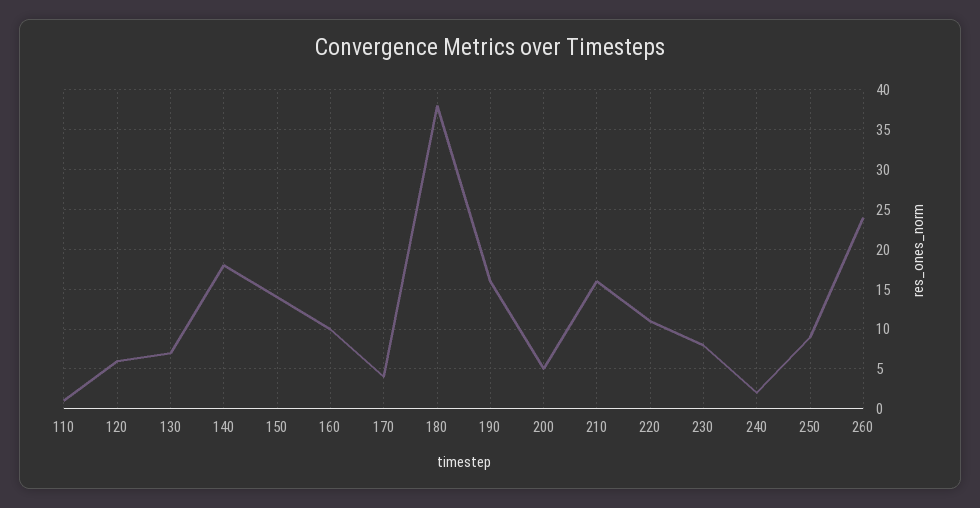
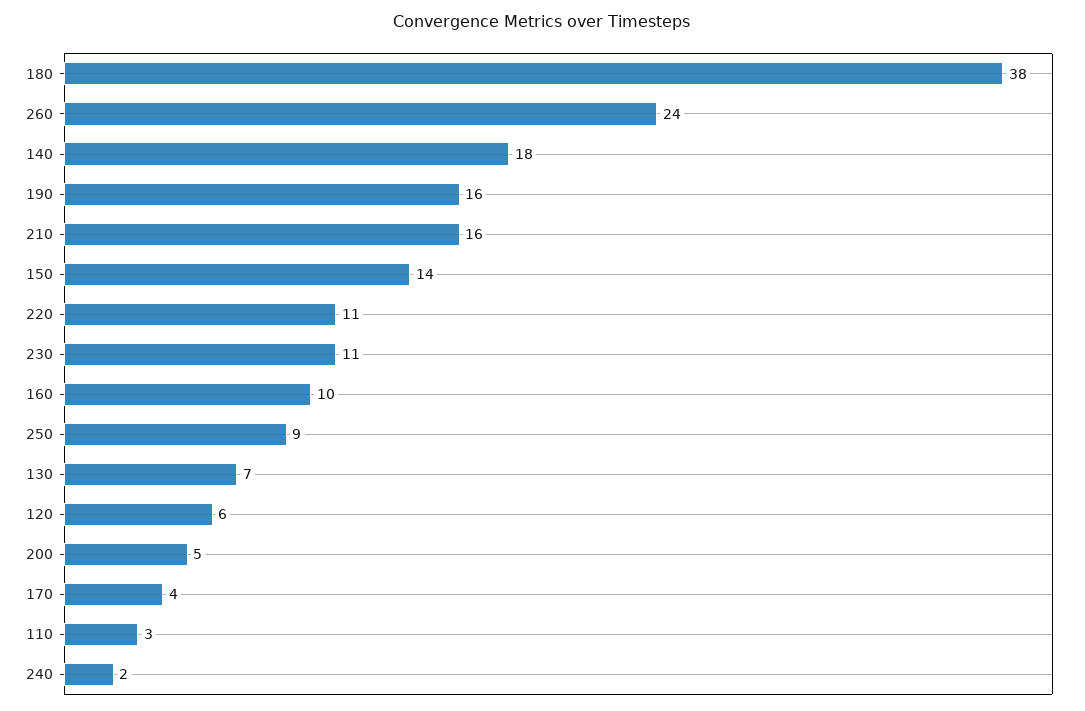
  {
-   "110": 1,
+   "110": 3,
    "120": 6,
    "130": 7,
    "140": 18,
    "150": 14,
    "160": 10,
    "170": 4,
    "180": 38,
    "190": 16,
    "200": 5,
    "210": 16,
    "220": 11,
-   "230": 8,
+   "230": 11,
    "240": 2,
    "250": 9,
    "260": 24
  }

